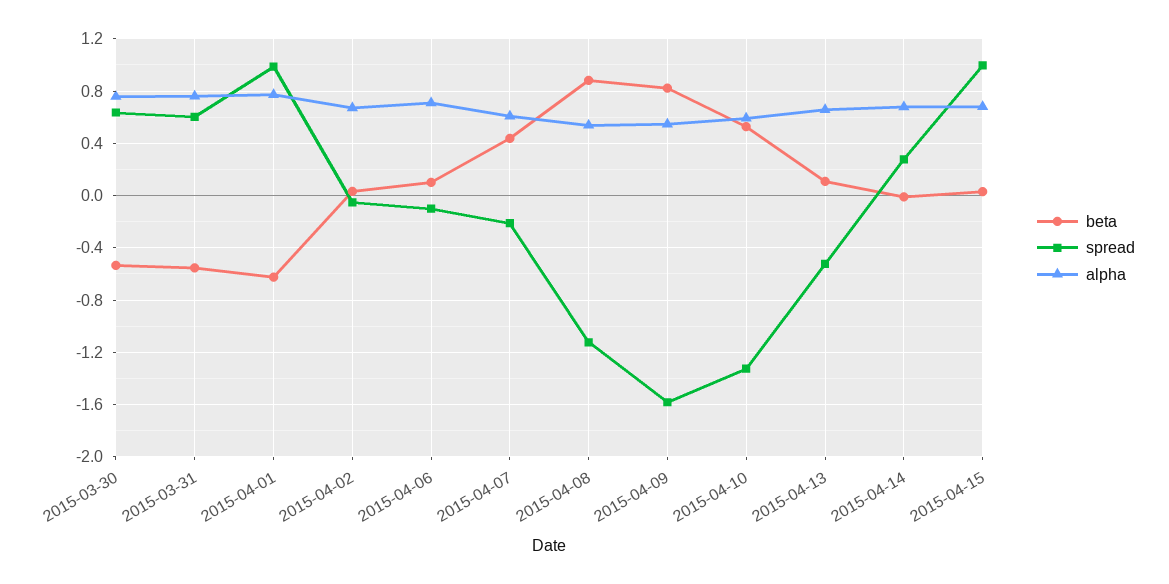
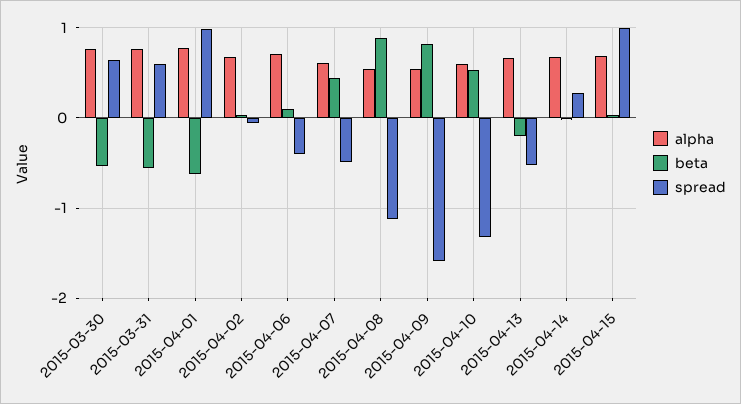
  {
    "beta": {
      "2015-03-30": -0.55,
      "2015-03-31": -0.55,
      "2015-04-01": -0.65,
      "2015-04-02": 0.05,
      "2015-04-06": 0.1,
      "2015-04-07": 0.45,
      "2015-04-08": 0.9,
      "2015-04-09": 0.8,
      "2015-04-10": 0.55,
-     "2015-04-13": 0.1,
+     "2015-04-13": -0.2,
      "2015-04-14": 0,
      "2015-04-15": 0.05
    },
    "spread": {
      "2015-03-30": 0.65,
      "2015-03-31": 0.6,
      "2015-04-01": 1,
      "2015-04-02": -0.05,
-     "2015-04-06": -0.1,
+     "2015-04-06": -0.4,
-     "2015-04-07": -0.2,
+     "2015-04-07": -0.5,
      "2015-04-08": -1.1,
      "2015-04-09": -1.6,
      "2015-04-10": -1.35,
      "2015-04-13": -0.5,
      "2015-04-14": 0.3,
      "2015-04-15": 1
    },
    "alpha": {
      "2015-03-30": 0.75,
      "2015-03-31": 0.75,
      "2015-04-01": 0.75,
      "2015-04-02": 0.65,
      "2015-04-06": 0.7,
      "2015-04-07": 0.6,
      "2015-04-08": 0.55,
      "2015-04-09": 0.55,
      "2015-04-10": 0.6,
      "2015-04-13": 0.65,
      "2015-04-14": 0.7,
      "2015-04-15": 0.7
    }
  }

